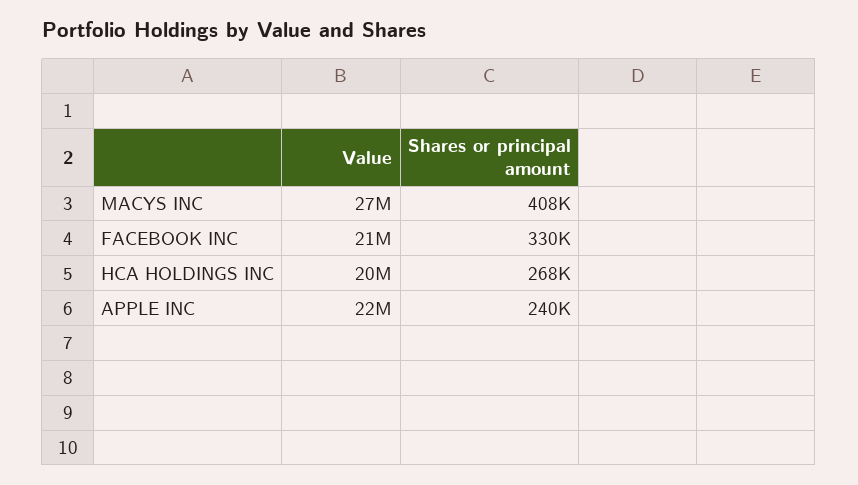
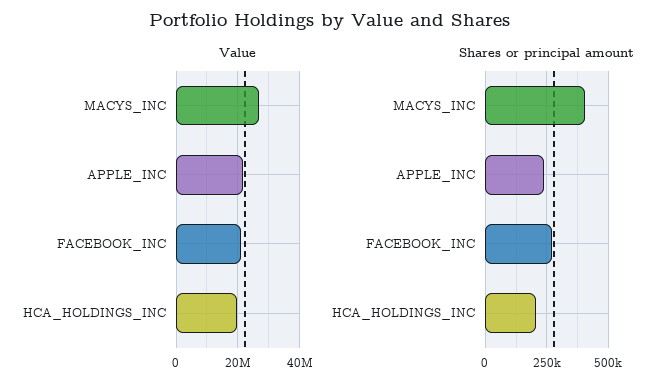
  {
    "Value": {
      "MACYS INC": 27000000,
      "FACEBOOK INC": 21000000,
      "HCA HOLDINGS INC": 20000000,
      "APPLE INC": 22000000
    },
    "Shares or principal amount": {
      "MACYS INC": 408000,
-     "FACEBOOK INC": 330000,
+     "FACEBOOK INC": 275000,
-     "HCA HOLDINGS INC": 268000,
+     "HCA HOLDINGS INC": 200000,
      "APPLE INC": 240000
    }
  }

